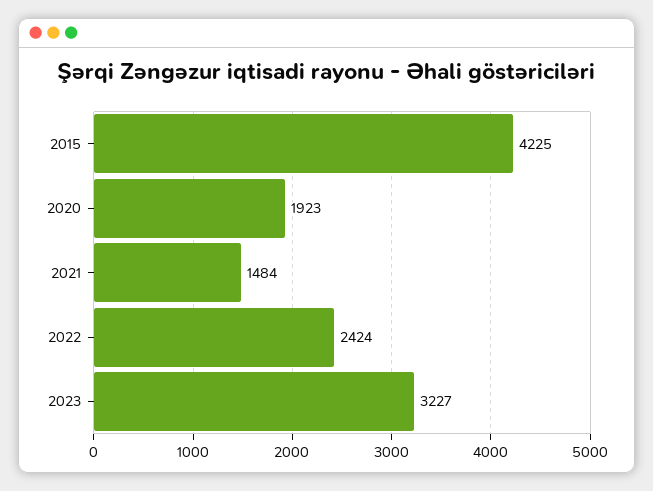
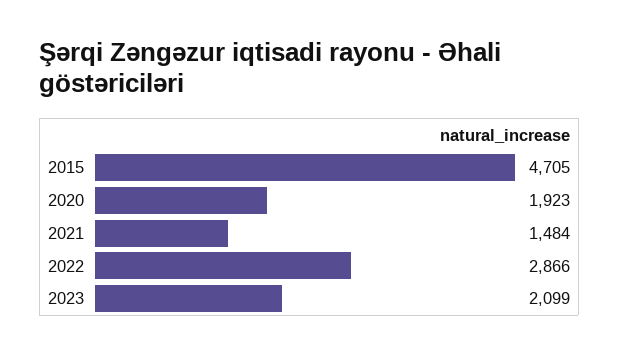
  {
-   "2015": 4225,
+   "2015": 4705,
    "2020": 1923,
    "2021": 1484,
-   "2022": 2424,
+   "2022": 2866,
-   "2023": 3227
+   "2023": 2099
  }

